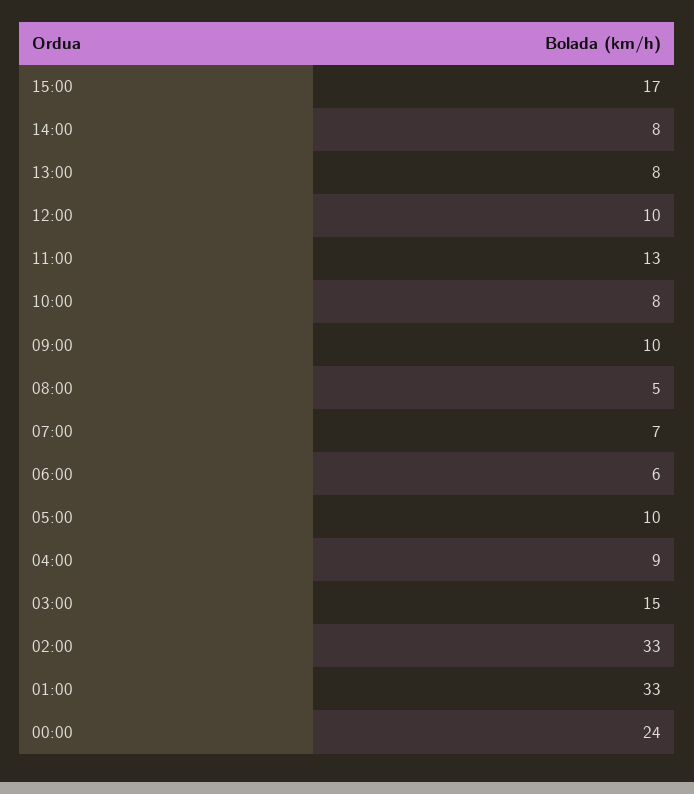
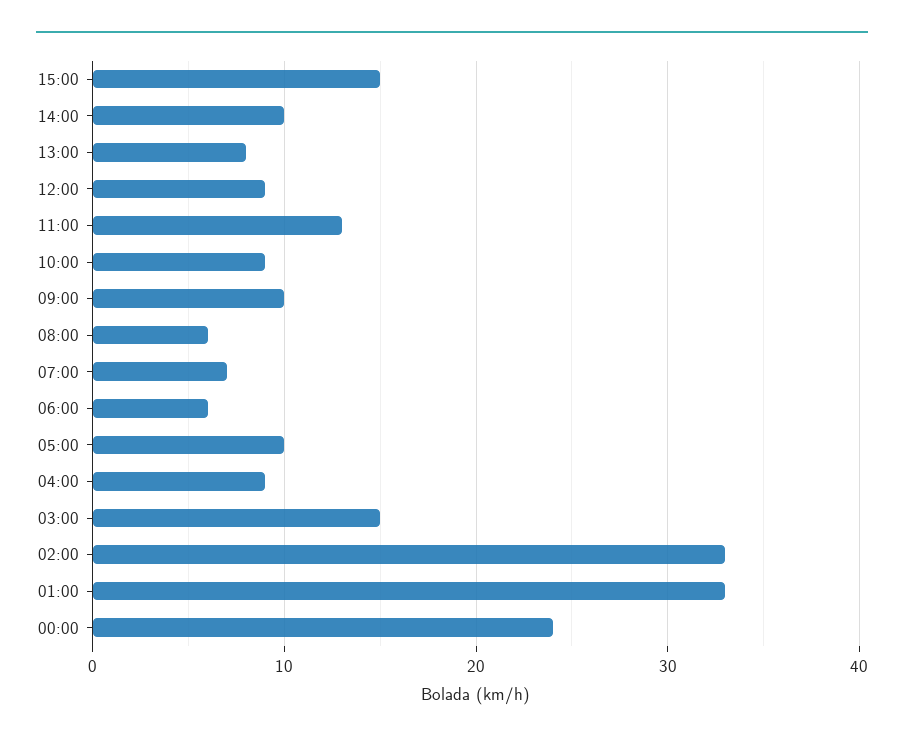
  {
-   "15:00": 17,
+   "15:00": 15,
-   "14:00": 8,
+   "14:00": 10,
    "13:00": 8,
-   "12:00": 10,
+   "12:00": 9,
    "11:00": 13,
-   "10:00": 8,
+   "10:00": 9,
    "09:00": 10,
-   "08:00": 5,
+   "08:00": 6,
    "07:00": 7,
    "06:00": 6,
    "05:00": 10,
    "04:00": 9,
    "03:00": 15,
    "02:00": 33,
    "01:00": 33,
    "00:00": 24
  }

